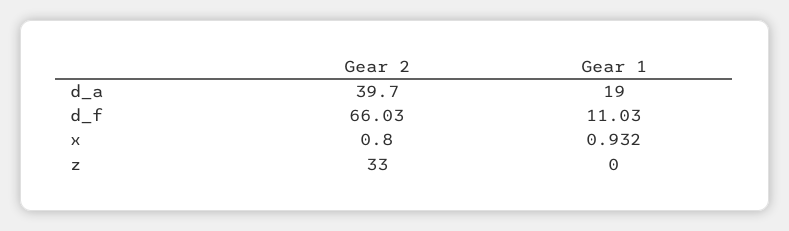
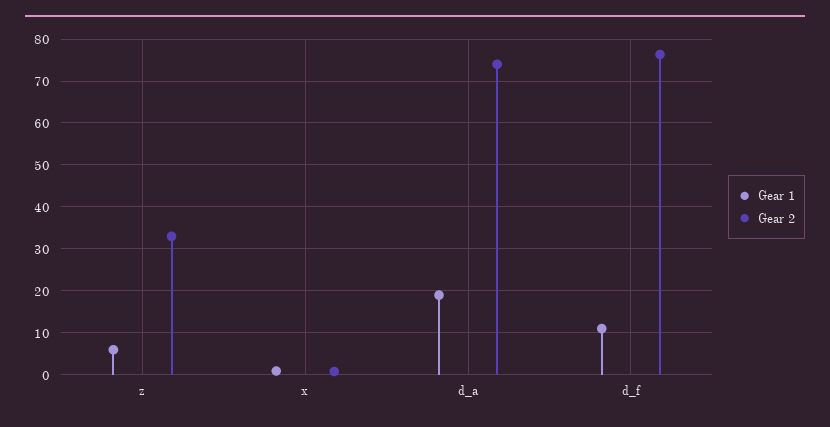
  {
    "Gear 2": {
-     "d_a": 39.7,
+     "d_a": 74,
-     "d_f": 66.03,
+     "d_f": 76,
      "x": 0.8,
      "z": 33
    },
    "Gear 1": {
      "d_a": 19,
      "d_f": 11.03,
      "x": 0.932,
-     "z": 0
+     "z": 6
    }
  }

